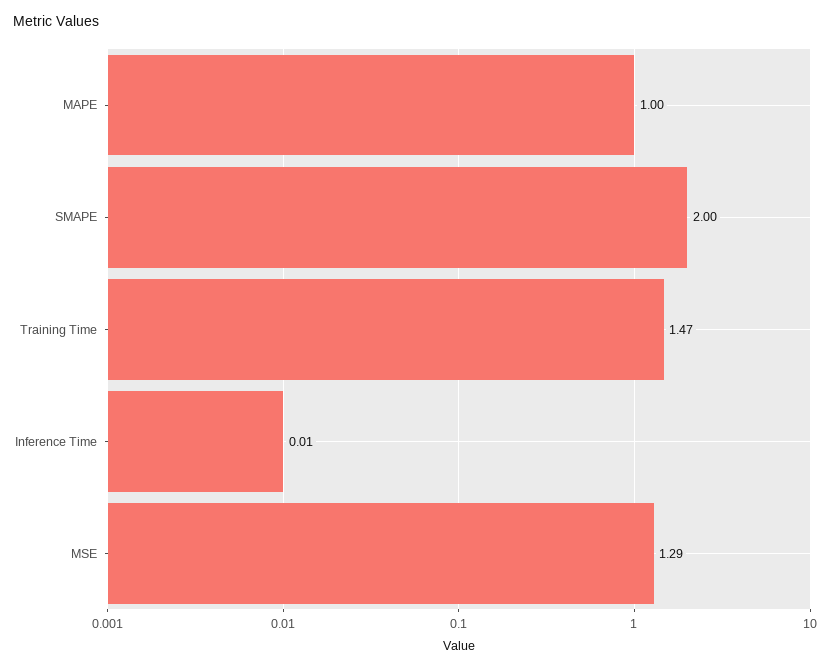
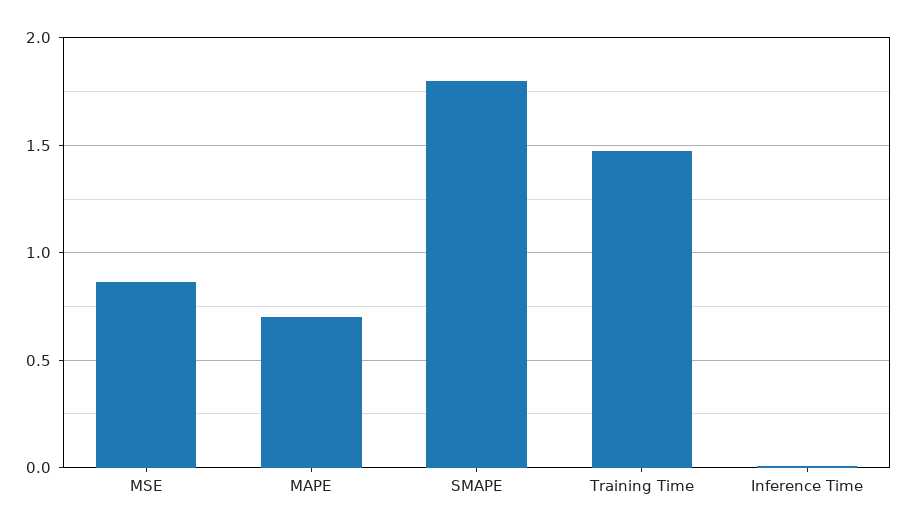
  {
-   "MAPE": 1,
+   "MAPE": 0.7,
-   "SMAPE": 2,
+   "SMAPE": 1.8,
    "Training Time": 1.47,
    "Inference Time": 0.01,
-   "MSE": 1.29
+   "MSE": 0.85
  }

